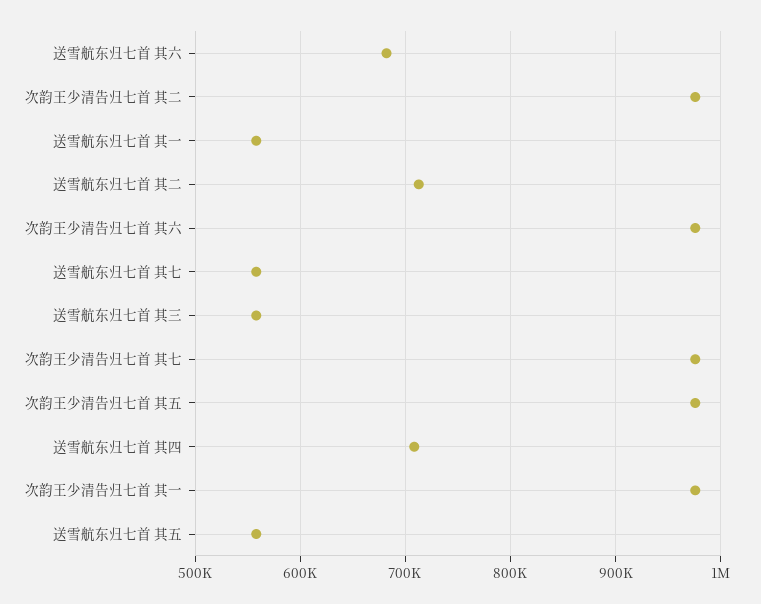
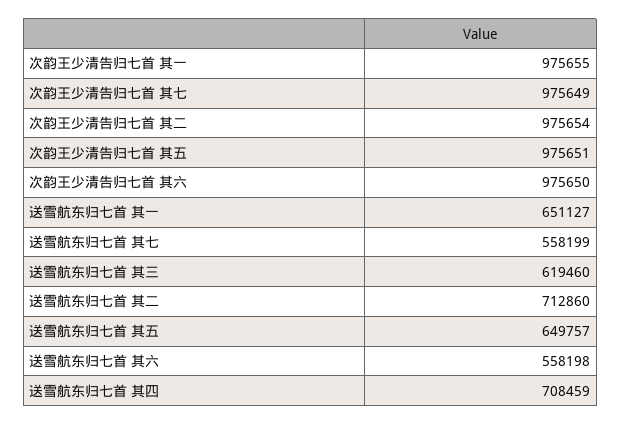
  {
-   "送雪航东归七首 其六": 680000,
+   "送雪航东归七首 其六": 558198,
    "次韵王少清告归七首 其二": 975654,
-   "送雪航东归七首 其一": 560000,
+   "送雪航东归七首 其一": 651127,
    "送雪航东归七首 其二": 712860,
    "次韵王少清告归七首 其六": 975650,
    "送雪航东归七首 其七": 558199,
-   "送雪航东归七首 其三": 560000,
+   "送雪航东归七首 其三": 619460,
    "次韵王少清告归七首 其七": 975649,
    "次韵王少清告归七首 其五": 975651,
    "送雪航东归七首 其四": 708459,
    "次韵王少清告归七首 其一": 975655,
-   "送雪航东归七首 其五": 560000
+   "送雪航东归七首 其五": 649757
  }

